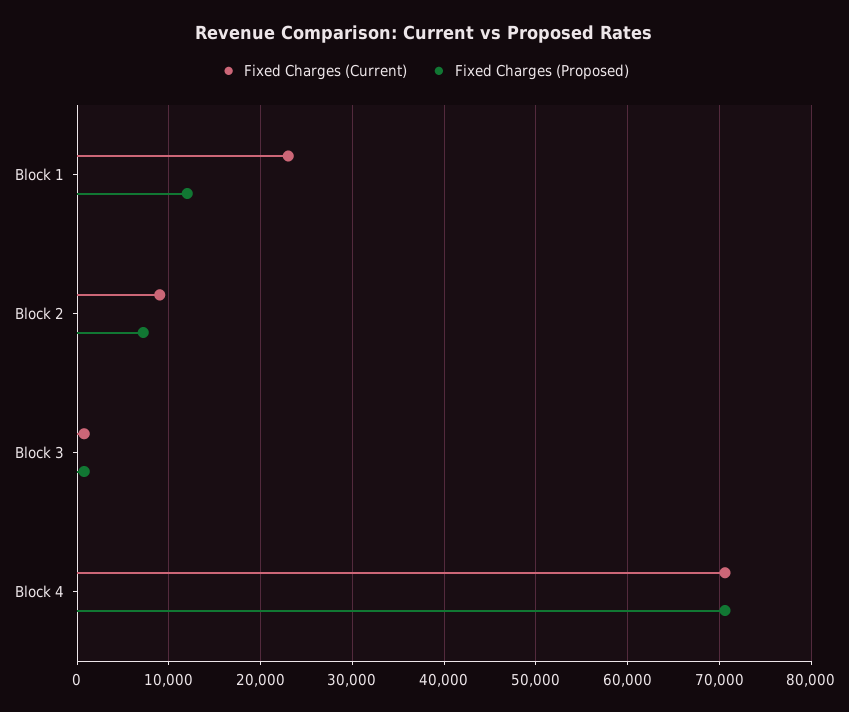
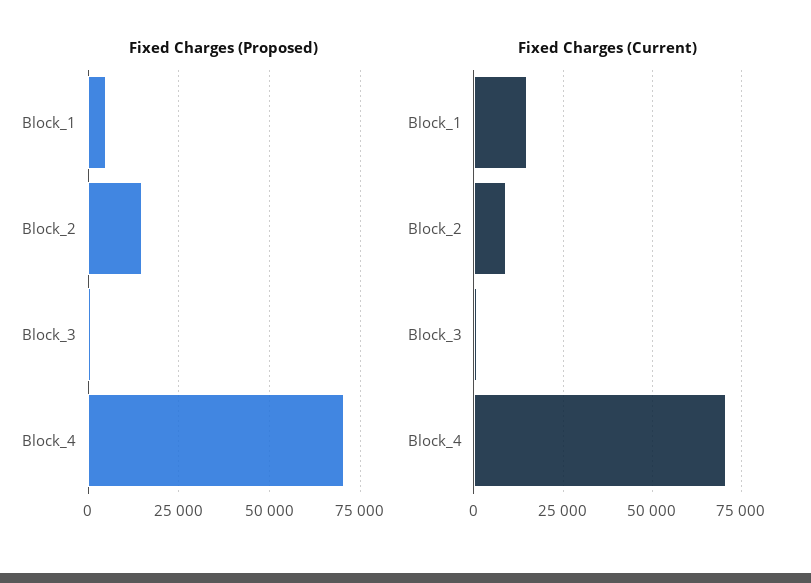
  {
    "Fixed Charges (Current)": {
-     "Block 1": 23000,
+     "Block 1": 15000,
      "Block 2": 9000,
      "Block 3": 1000,
      "Block 4": 71000
    },
    "Fixed Charges (Proposed)": {
-     "Block 1": 12000,
+     "Block 1": 5000,
-     "Block 2": 7000,
+     "Block 2": 15000,
      "Block 3": 1000,
      "Block 4": 71000
    }
  }

